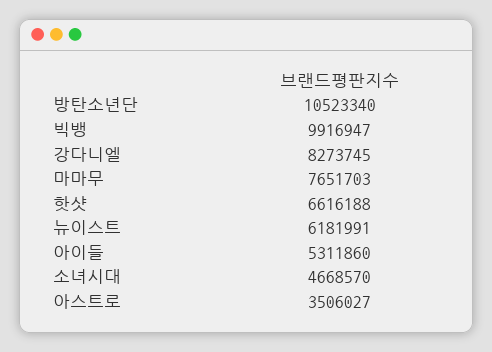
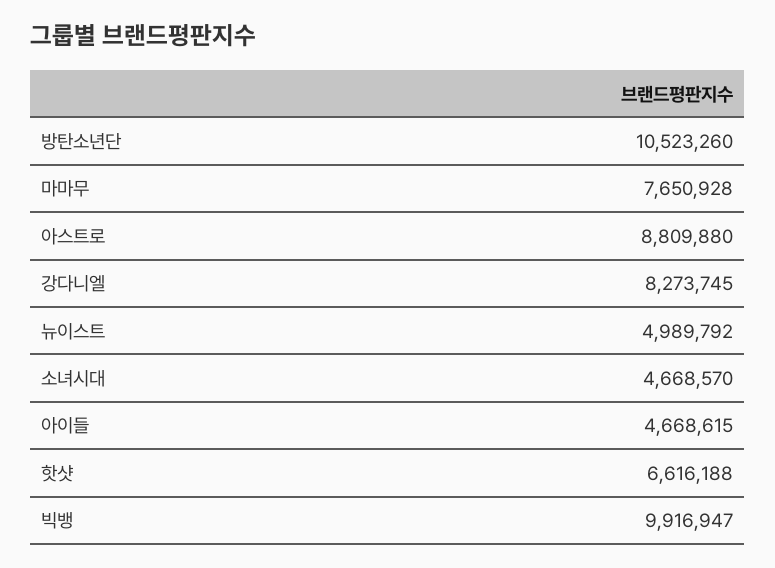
  {
-   "방탄소년단": 10523340,
+   "방탄소년단": 10523260,
    "빅뱅": 9916947,
    "강다니엘": 8273745,
-   "마마무": 7651703,
+   "마마무": 7650928,
    "핫샷": 6616188,
-   "뉴이스트": 6181991,
+   "뉴이스트": 4989792,
-   "아이들": 5311860,
+   "아이들": 4668615,
    "소녀시대": 4668570,
-   "아스트로": 3506027
+   "아스트로": 8809880
  }

